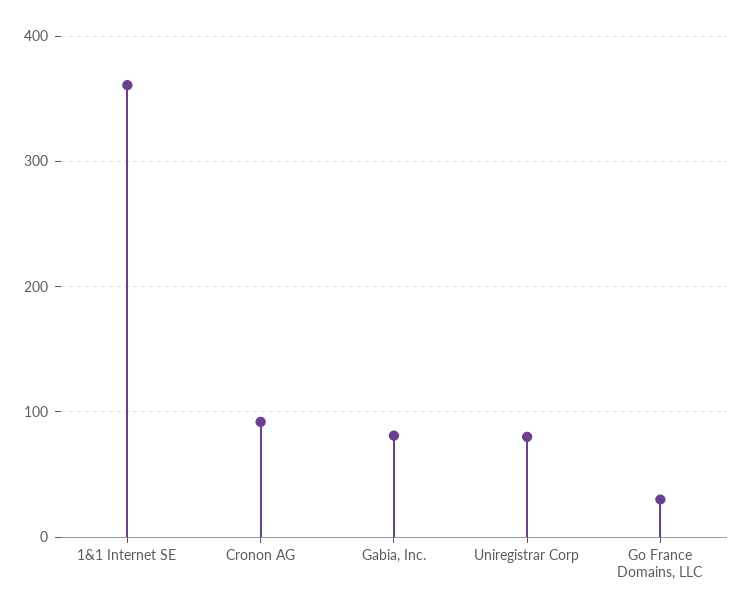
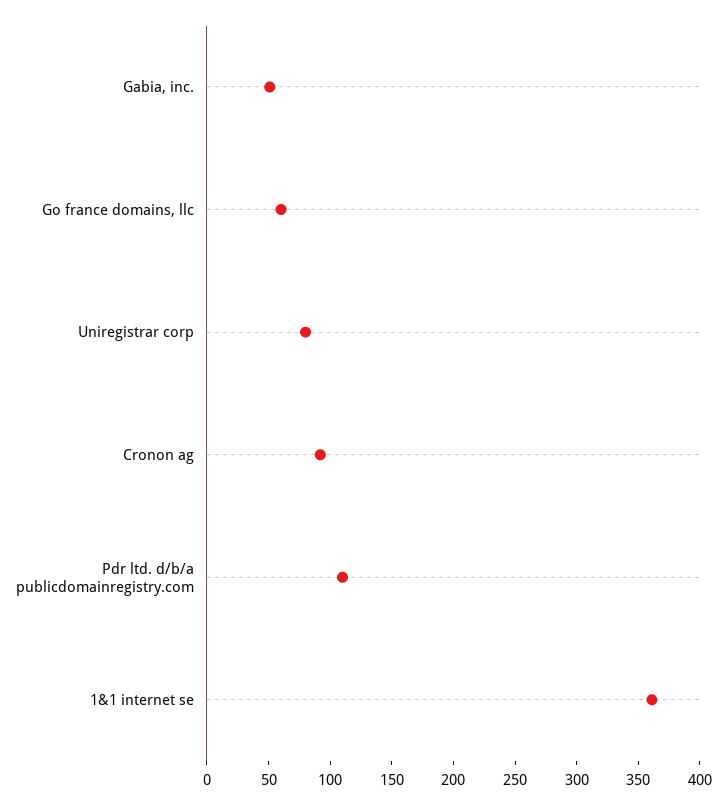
  {
    "1&1 Internet SE": 360,
    "Cronon AG": 90,
-   "Gabia, Inc.": 80,
+   "Gabia, Inc.": 50,
    "Uniregistrar Corp": 80,
-   "Go France Domains, LLC": 30
+   "Go France Domains, LLC": 60,
+   "Pdr ltd. d/b/a publicdomainregistry.com": 110
  }

